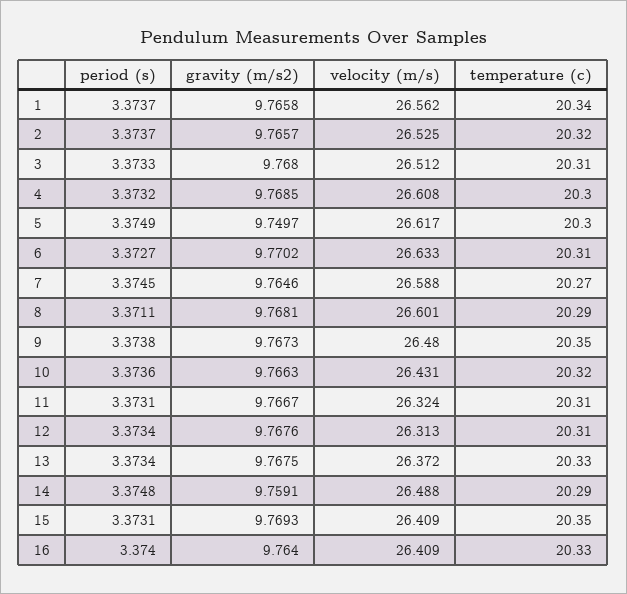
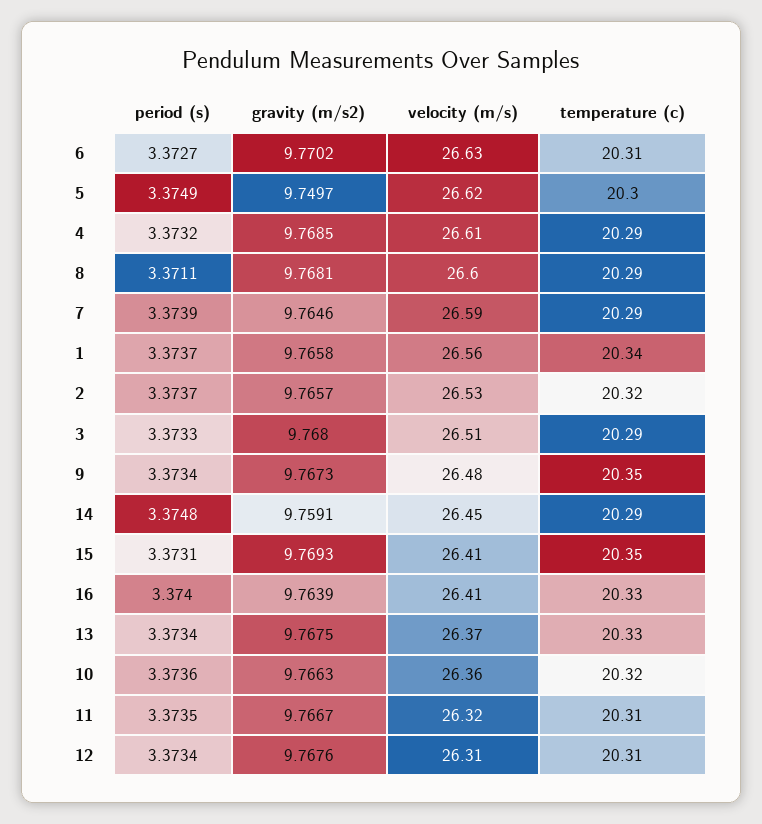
  {
    "period (s)": {
      "1": 3.3737,
      "2": 3.3737,
      "3": 3.3733,
      "4": 3.3732,
      "5": 3.3749,
      "6": 3.3727,
-     "7": 3.3745,
+     "7": 3.3739,
      "8": 3.3711,
-     "9": 3.3738,
+     "9": 3.3734,
      "10": 3.3736,
-     "11": 3.3731,
+     "11": 3.3735,
      "12": 3.3734,
      "13": 3.3734,
      "14": 3.3748,
      "15": 3.3731,
      "16": 3.374
    },
    "gravity (m/s2)": {
      "1": 9.7658,
      "2": 9.7657,
      "3": 9.768,
      "4": 9.7685,
      "5": 9.7497,
      "6": 9.7702,
      "7": 9.7646,
      "8": 9.7681,
      "9": 9.7673,
      "10": 9.7663,
      "11": 9.7667,
      "12": 9.7676,
      "13": 9.7675,
      "14": 9.7591,
      "15": 9.7693,
-     "16": 9.764
+     "16": 9.7639
    },
    "velocity (m/s)": {
      "1": 26.562,
      "2": 26.525,
      "3": 26.512,
      "4": 26.608,
      "5": 26.617,
      "6": 26.633,
      "7": 26.588,
      "8": 26.601,
      "9": 26.48,
-     "10": 26.431,
+     "10": 26.36,
      "11": 26.324,
      "12": 26.313,
      "13": 26.372,
-     "14": 26.488,
+     "14": 26.45,
      "15": 26.409,
      "16": 26.409
    },
    "temperature (c)": {
      "1": 20.34,
      "2": 20.32,
-     "3": 20.31,
+     "3": 20.29,
-     "4": 20.3,
+     "4": 20.29,
      "5": 20.3,
      "6": 20.31,
-     "7": 20.27,
+     "7": 20.29,
      "8": 20.29,
      "9": 20.35,
      "10": 20.32,
      "11": 20.31,
      "12": 20.31,
      "13": 20.33,
      "14": 20.29,
      "15": 20.35,
      "16": 20.33
    }
  }

